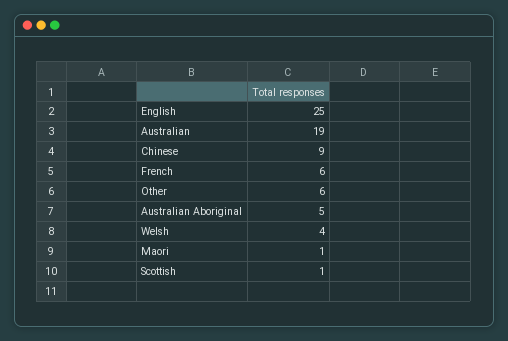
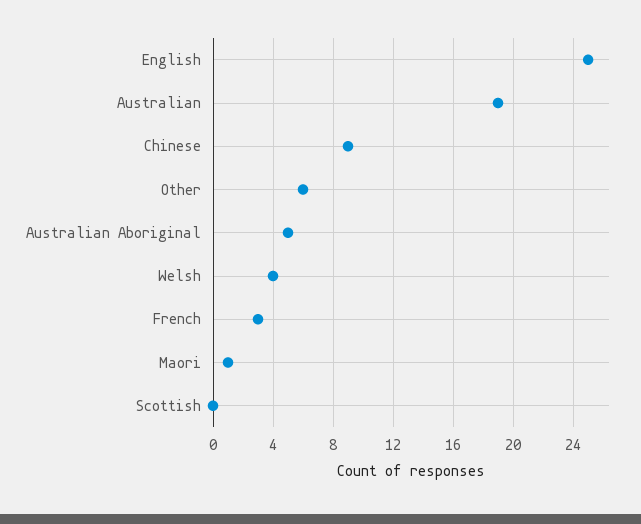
  {
    "English": 25,
    "Australian": 19,
    "Chinese": 9,
-   "French": 6,
+   "French": 3,
    "Other": 6,
    "Australian Aboriginal": 5,
    "Welsh": 4,
    "Maori": 1,
-   "Scottish": 1
+   "Scottish": 0
  }

